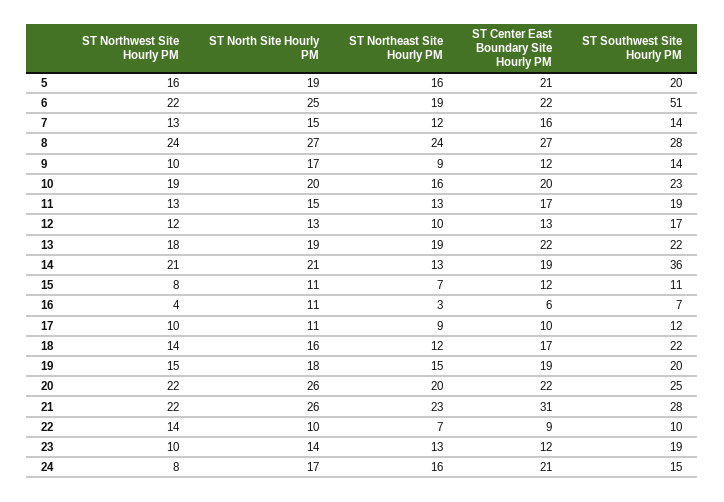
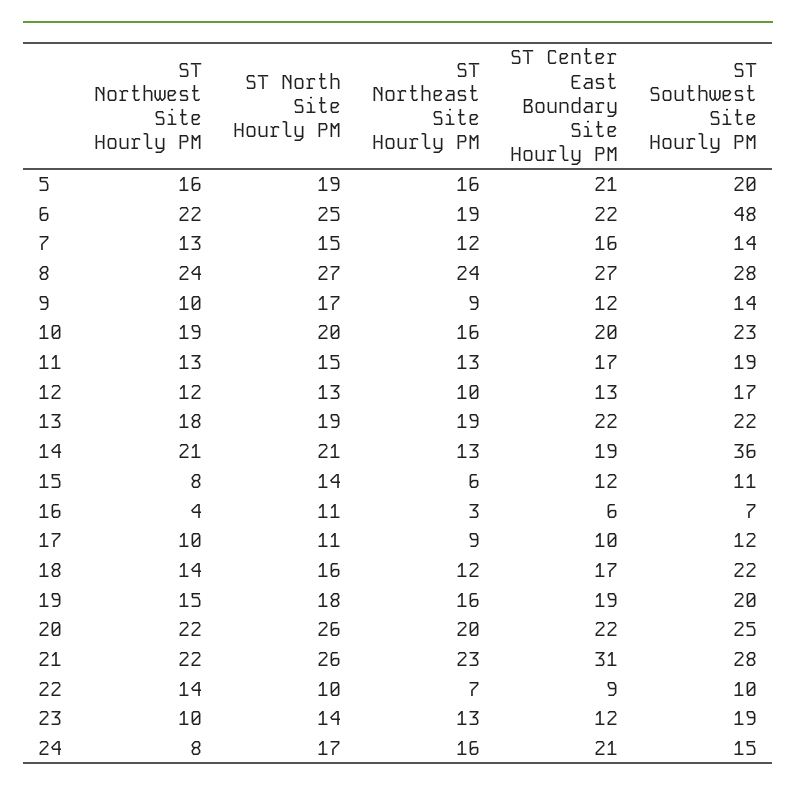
  {
    "ST Northwest Site Hourly PM": {
      "5": 16,
      "6": 22,
      "7": 13,
      "8": 24,
      "9": 10,
      "10": 19,
      "11": 13,
      "12": 12,
      "13": 18,
      "14": 21,
      "15": 8,
      "16": 4,
      "17": 10,
      "18": 14,
      "19": 15,
      "20": 22,
      "21": 22,
      "22": 14,
      "23": 10,
      "24": 8
    },
    "ST North Site Hourly PM": {
      "5": 19,
      "6": 25,
      "7": 15,
      "8": 27,
      "9": 17,
      "10": 20,
      "11": 15,
      "12": 13,
      "13": 19,
      "14": 21,
-     "15": 11,
+     "15": 14,
      "16": 11,
      "17": 11,
      "18": 16,
      "19": 18,
      "20": 26,
      "21": 26,
      "22": 10,
      "23": 14,
      "24": 17
    },
    "ST Northeast Site Hourly PM": {
      "5": 16,
      "6": 19,
      "7": 12,
      "8": 24,
      "9": 9,
      "10": 16,
      "11": 13,
      "12": 10,
      "13": 19,
      "14": 13,
-     "15": 7,
+     "15": 6,
      "16": 3,
      "17": 9,
      "18": 12,
-     "19": 15,
+     "19": 16,
      "20": 20,
      "21": 23,
      "22": 7,
      "23": 13,
      "24": 16
    },
    "ST Center East Boundary Site Hourly PM": {
      "5": 21,
      "6": 22,
      "7": 16,
      "8": 27,
      "9": 12,
      "10": 20,
      "11": 17,
      "12": 13,
      "13": 22,
      "14": 19,
      "15": 12,
      "16": 6,
      "17": 10,
      "18": 17,
      "19": 19,
      "20": 22,
      "21": 31,
      "22": 9,
      "23": 12,
      "24": 21
    },
    "ST Southwest Site Hourly PM": {
      "5": 20,
-     "6": 51,
+     "6": 48,
      "7": 14,
      "8": 28,
      "9": 14,
      "10": 23,
      "11": 19,
      "12": 17,
      "13": 22,
      "14": 36,
      "15": 11,
      "16": 7,
      "17": 12,
      "18": 22,
      "19": 20,
      "20": 25,
      "21": 28,
      "22": 10,
      "23": 19,
      "24": 15
    }
  }

